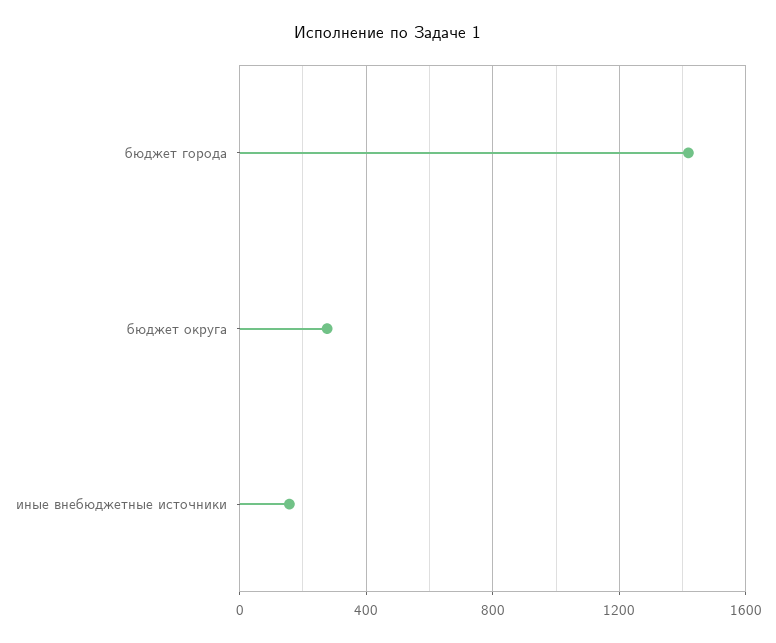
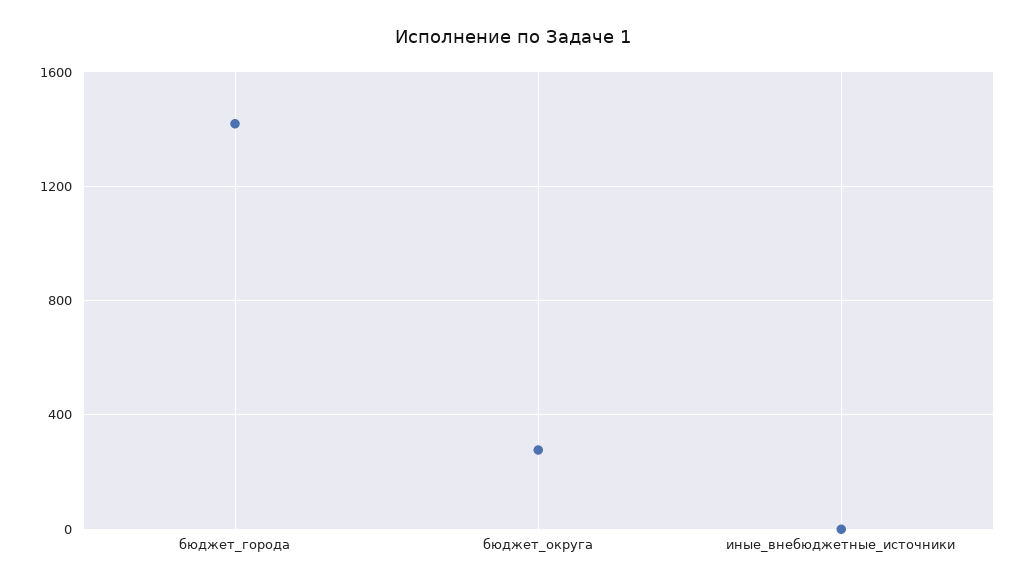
  {
    "бюджет города": 1400,
    "бюджет округа": 300,
-   "иные внебюджетные источники": 150
+   "иные внебюджетные источники": 0
  }

